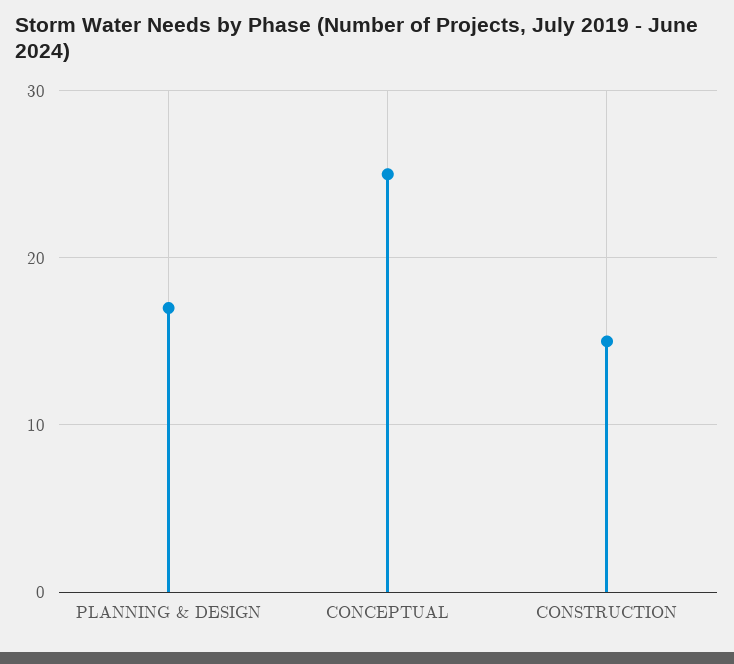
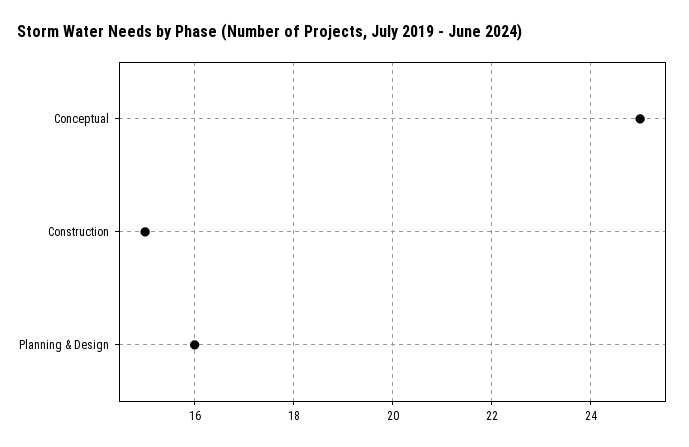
  {
-   "PLANNING & DESIGN": 17,
+   "PLANNING & DESIGN": 16,
    "CONCEPTUAL": 25,
    "CONSTRUCTION": 15
  }

